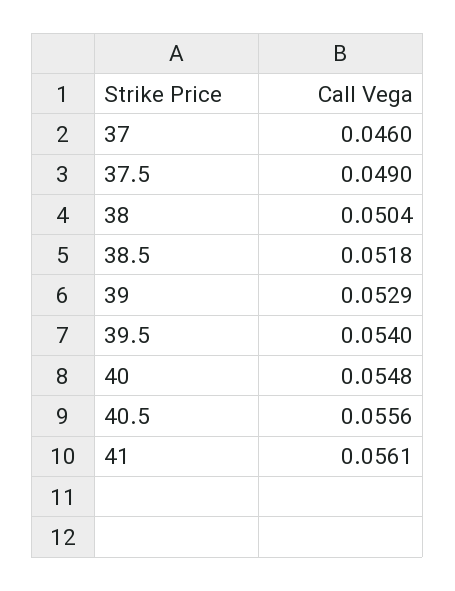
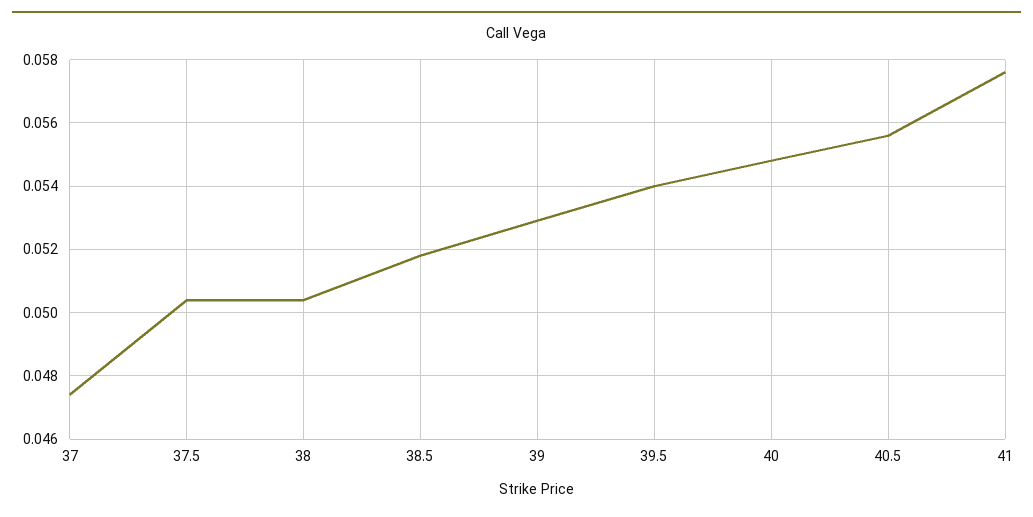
  {
-   "37": 0.046,
+   "37": 0.0475,
-   "37.5": 0.049,
+   "37.5": 0.0505,
    "38": 0.0504,
    "38.5": 0.0518,
    "39": 0.0529,
    "39.5": 0.054,
    "40": 0.0548,
    "40.5": 0.0556,
-   "41": 0.0561
+   "41": 0.0575
  }

